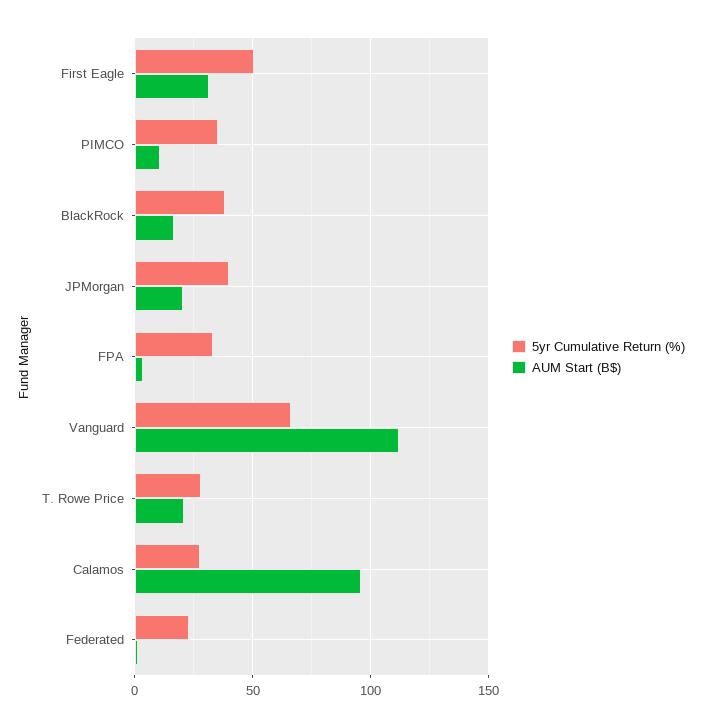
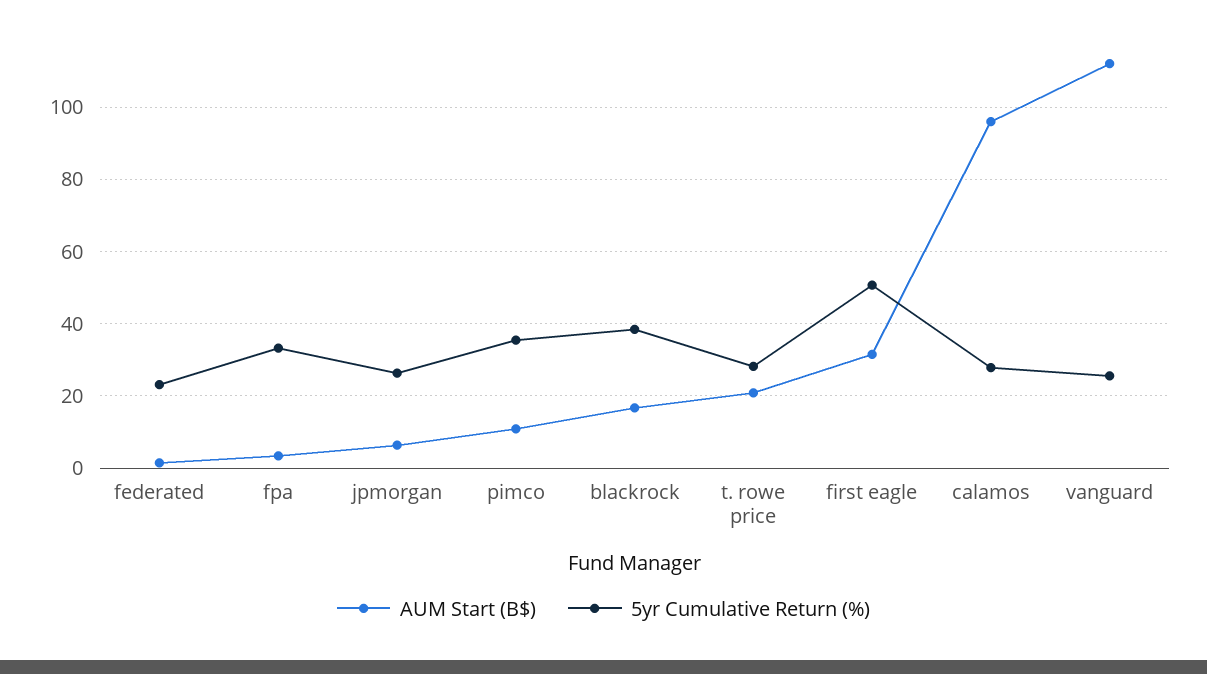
  {
    "5yr Cumulative Return (%)": {
      "First Eagle": 50,
      "PIMCO": 36,
      "BlackRock": 38,
-     "JPMorgan": 40,
+     "JPMorgan": 26,
      "FPA": 34,
-     "Vanguard": 65,
+     "Vanguard": 26,
      "T. Rowe Price": 28,
      "Calamos": 28,
      "Federated": 24
    },
    "AUM Start (B$)": {
      "First Eagle": 32,
      "PIMCO": 10,
      "BlackRock": 16,
-     "JPMorgan": 20,
+     "JPMorgan": 6,
      "FPA": 4,
      "Vanguard": 112,
      "T. Rowe Price": 20,
      "Calamos": 96,
      "Federated": 2
    }
  }

